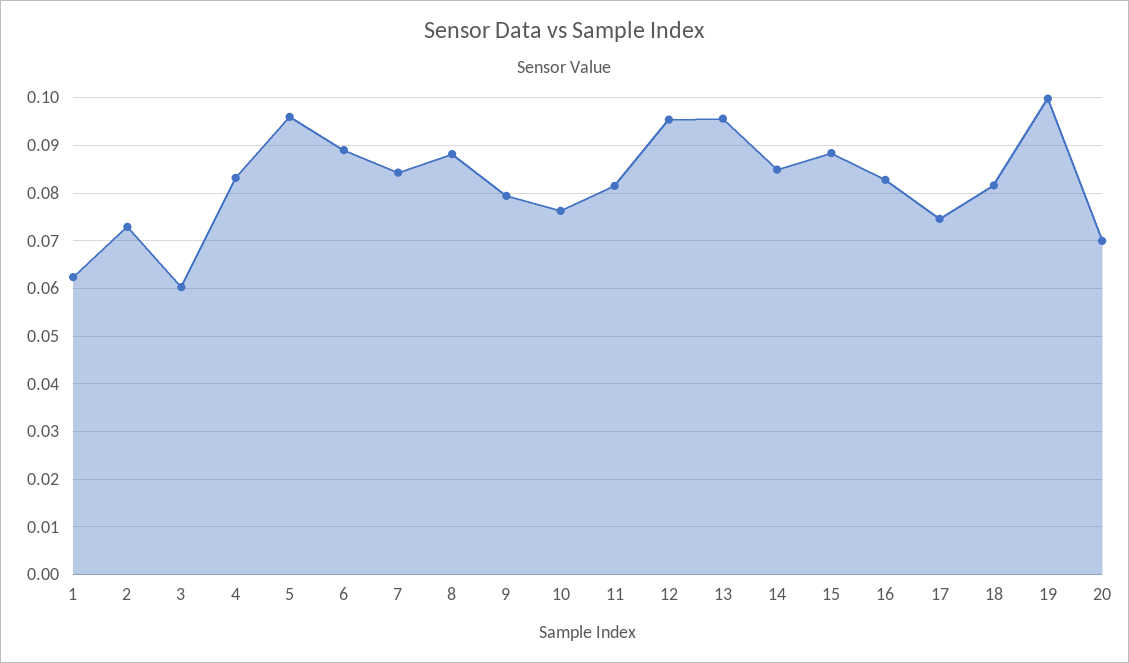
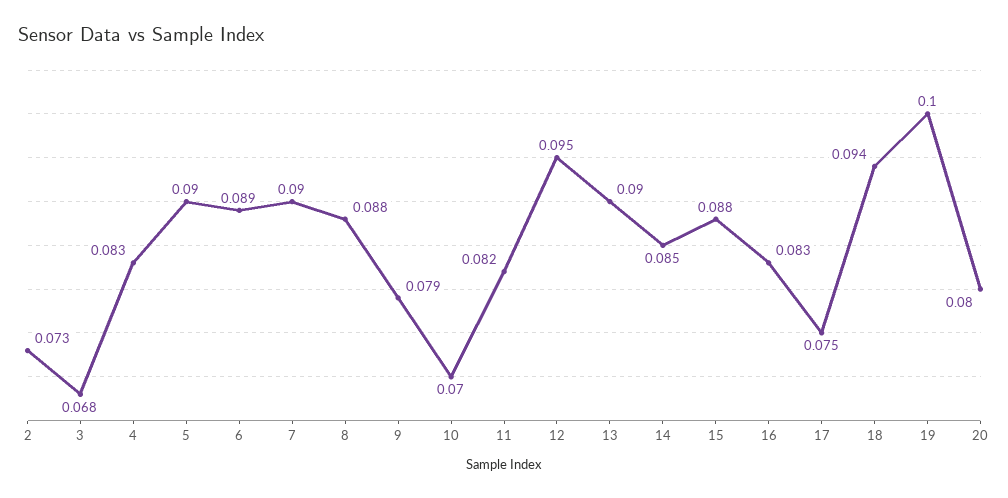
  {
-   "1": 0.062,
    "2": 0.073,
-   "3": 0.06,
+   "3": 0.068,
    "4": 0.083,
-   "5": 0.096,
+   "5": 0.09,
    "6": 0.089,
-   "7": 0.084,
+   "7": 0.09,
    "8": 0.088,
    "9": 0.079,
-   "10": 0.076,
+   "10": 0.07,
    "11": 0.082,
    "12": 0.095,
-   "13": 0.096,
+   "13": 0.09,
    "14": 0.085,
    "15": 0.088,
    "16": 0.083,
    "17": 0.075,
-   "18": 0.082,
+   "18": 0.094,
    "19": 0.1,
-   "20": 0.07
+   "20": 0.08
  }

